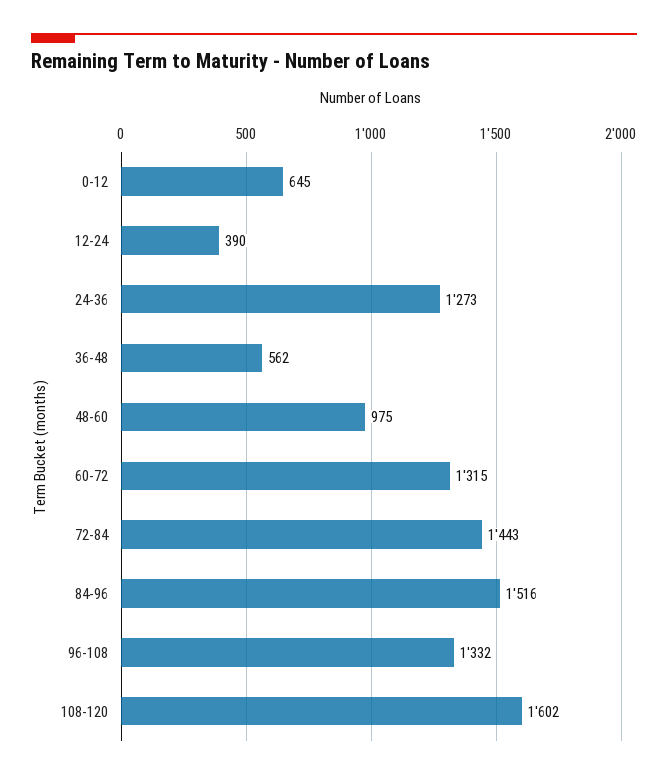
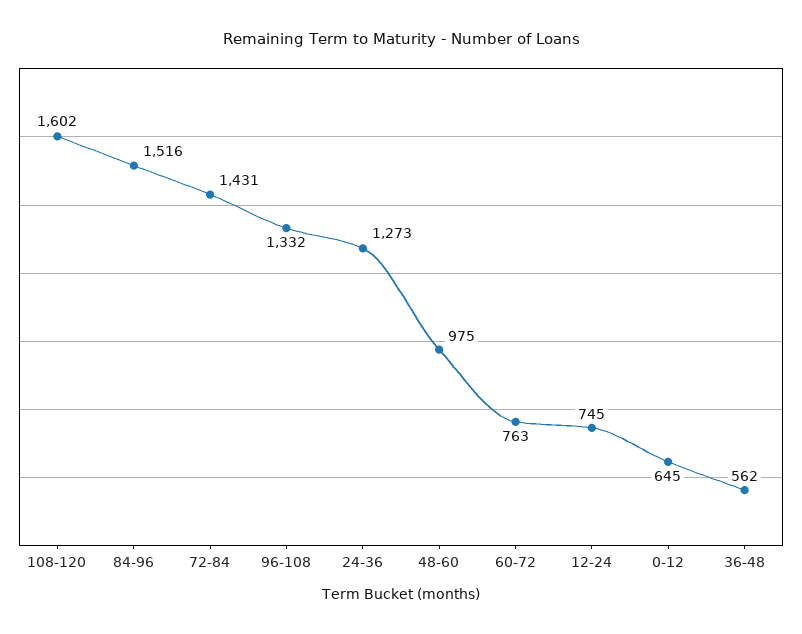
  {
    "0-12": 645,
-   "12-24": 390,
+   "12-24": 745,
    "24-36": 1273,
    "36-48": 562,
    "48-60": 975,
-   "60-72": 1315,
+   "60-72": 763,
-   "72-84": 1443,
+   "72-84": 1431,
    "84-96": 1516,
    "96-108": 1332,
    "108-120": 1602
  }

